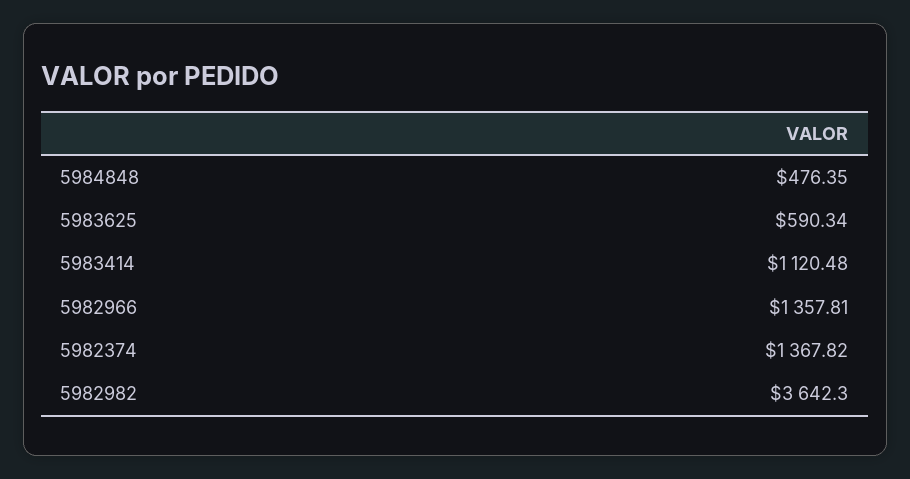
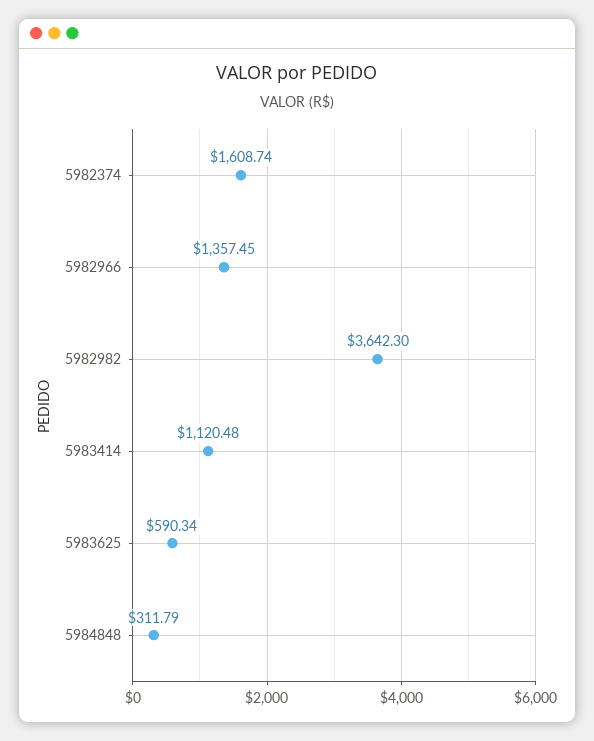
  {
-   "5984848": 476.35,
+   "5984848": 311.79,
    "5983625": 590.34,
    "5983414": 1120.48,
-   "5982966": 1357.81,
+   "5982966": 1357.45,
-   "5982374": 1367.82,
+   "5982374": 1608.74,
    "5982982": 3642.3
  }

